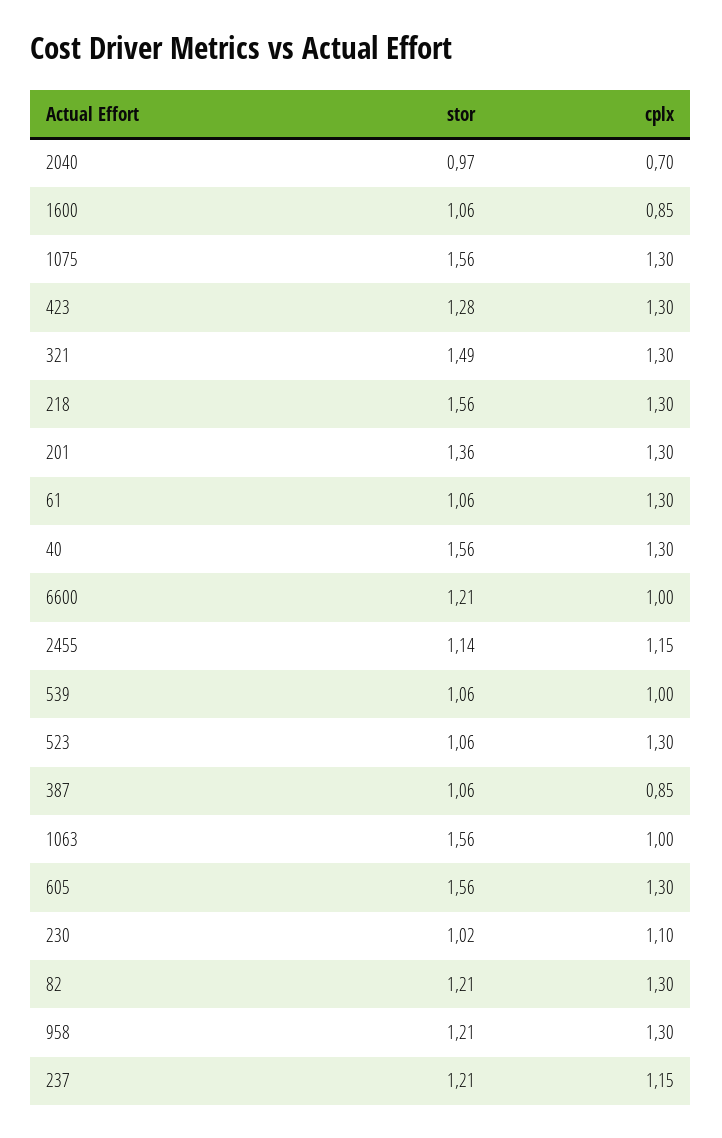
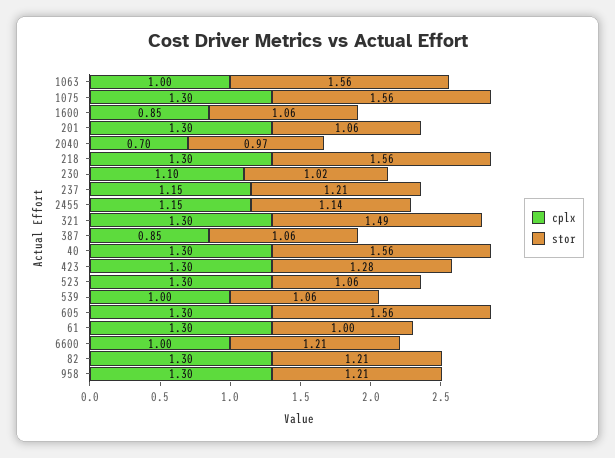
  {
    "stor": {
      "2040": 0.97,
      "1600": 1.06,
      "1075": 1.56,
      "423": 1.28,
      "321": 1.49,
      "218": 1.56,
-     "201": 1.36,
+     "201": 1.06,
-     "61": 1.06,
+     "61": 1,
      "40": 1.56,
      "6600": 1.21,
      "2455": 1.14,
      "539": 1.06,
      "523": 1.06,
      "387": 1.06,
      "1063": 1.56,
      "605": 1.56,
      "230": 1.02,
      "82": 1.21,
      "958": 1.21,
      "237": 1.21
    },
    "cplx": {
      "2040": 0.7,
      "1600": 0.85,
      "1075": 1.3,
      "423": 1.3,
      "321": 1.3,
      "218": 1.3,
      "201": 1.3,
      "61": 1.3,
      "40": 1.3,
      "6600": 1,
      "2455": 1.15,
      "539": 1,
      "523": 1.3,
      "387": 0.85,
      "1063": 1,
      "605": 1.3,
      "230": 1.1,
      "82": 1.3,
      "958": 1.3,
      "237": 1.15
    }
  }

